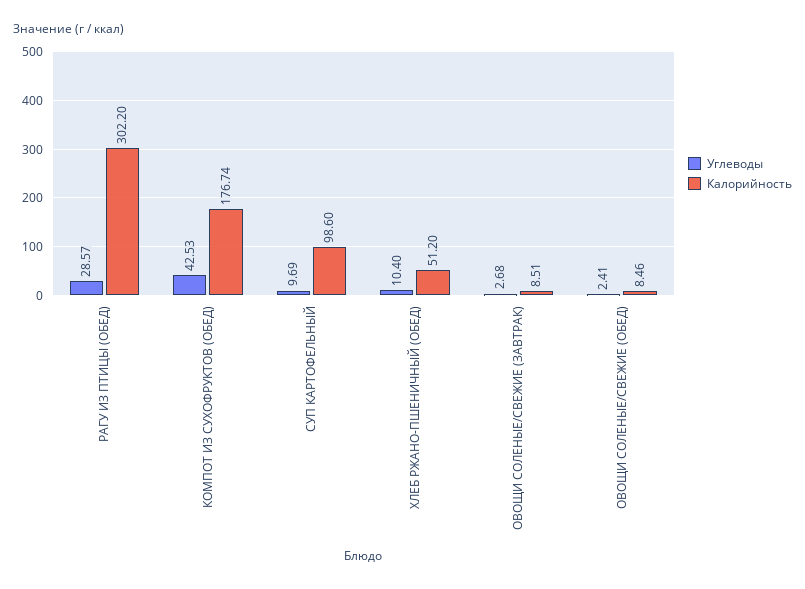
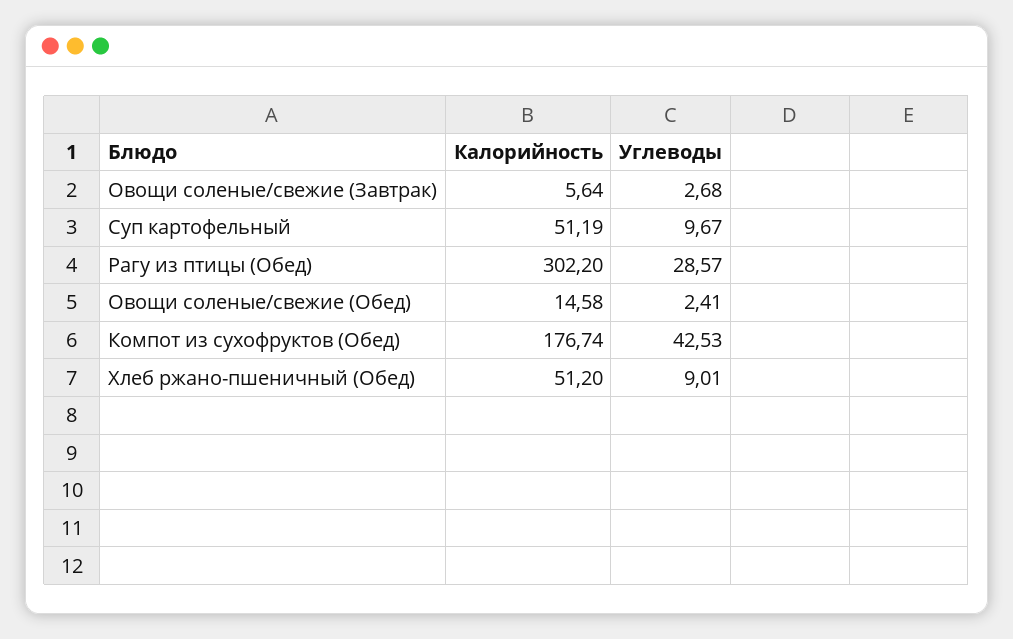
  {
    "Углеводы": {
      "РАГУ ИЗ ПТИЦЫ (ОБЕД)": 28.57,
      "КОМПОТ ИЗ СУХОФРУКТОВ (ОБЕД)": 42.53,
-     "СУП КАРТОФЕЛЬНЫЙ": 9.69,
+     "СУП КАРТОФЕЛЬНЫЙ": 9.67,
-     "ХЛЕБ РЖАНО-ПШЕНИЧНЫЙ (ОБЕД)": 10.4,
+     "ХЛЕБ РЖАНО-ПШЕНИЧНЫЙ (ОБЕД)": 9.01,
      "ОВОЩИ СОЛЕНЫЕ/СВЕЖИЕ (ЗАВТРАК)": 2.68,
      "ОВОЩИ СОЛЕНЫЕ/СВЕЖИЕ (ОБЕД)": 2.41
    },
    "Калорийность": {
      "РАГУ ИЗ ПТИЦЫ (ОБЕД)": 302.2,
      "КОМПОТ ИЗ СУХОФРУКТОВ (ОБЕД)": 176.74,
-     "СУП КАРТОФЕЛЬНЫЙ": 98.6,
+     "СУП КАРТОФЕЛЬНЫЙ": 51.19,
      "ХЛЕБ РЖАНО-ПШЕНИЧНЫЙ (ОБЕД)": 51.2,
-     "ОВОЩИ СОЛЕНЫЕ/СВЕЖИЕ (ЗАВТРАК)": 8.51,
+     "ОВОЩИ СОЛЕНЫЕ/СВЕЖИЕ (ЗАВТРАК)": 5.64,
-     "ОВОЩИ СОЛЕНЫЕ/СВЕЖИЕ (ОБЕД)": 8.46
+     "ОВОЩИ СОЛЕНЫЕ/СВЕЖИЕ (ОБЕД)": 14.58
    }
  }

